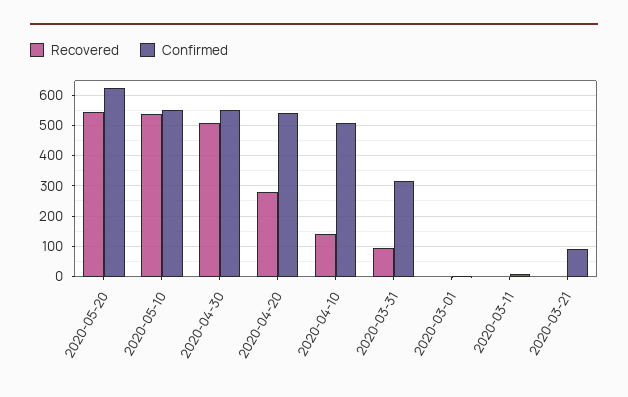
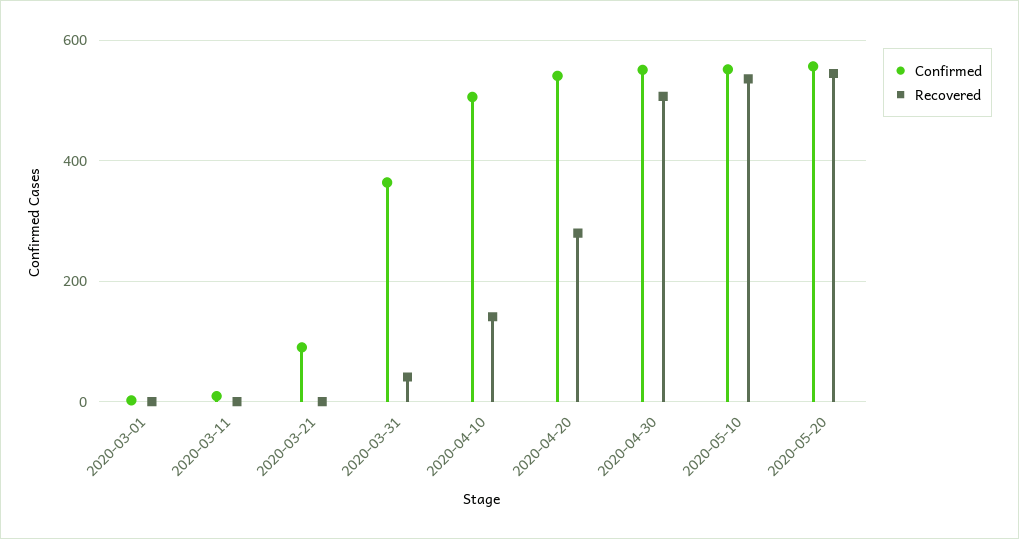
  {
    "Recovered": {
      "2020-05-20": 540,
      "2020-05-10": 540,
      "2020-04-30": 500,
      "2020-04-20": 280,
      "2020-04-10": 140,
-     "2020-03-31": 100,
+     "2020-03-31": 40,
      "2020-03-01": 0,
      "2020-03-11": 0,
      "2020-03-21": 0
    },
    "Confirmed": {
-     "2020-05-20": 620,
+     "2020-05-20": 560,
      "2020-05-10": 560,
      "2020-04-30": 560,
      "2020-04-20": 540,
      "2020-04-10": 500,
-     "2020-03-31": 320,
+     "2020-03-31": 360,
      "2020-03-01": 0,
      "2020-03-11": 0,
      "2020-03-21": 100
    }
  }

